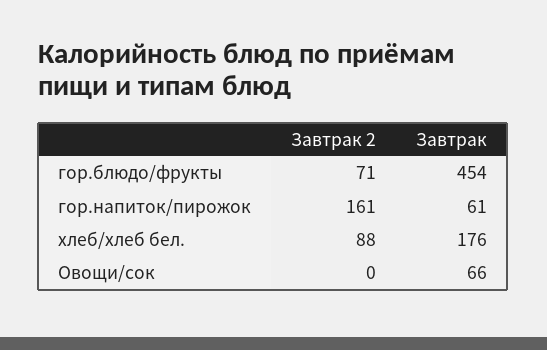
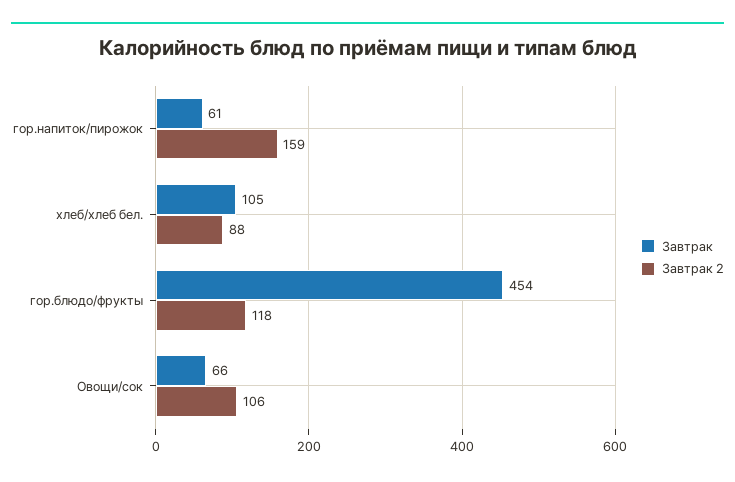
  {
    "Завтрак 2": {
-     "гор.блюдо/фрукты": 71,
+     "гор.блюдо/фрукты": 118,
-     "гор.напиток/пирожок": 161,
+     "гор.напиток/пирожок": 159,
      "хлеб/хлеб бел.": 88,
-     "Овощи/сок": 0
+     "Овощи/сок": 106
    },
    "Завтрак": {
      "гор.блюдо/фрукты": 454,
      "гор.напиток/пирожок": 61,
-     "хлеб/хлеб бел.": 176,
+     "хлеб/хлеб бел.": 105,
      "Овощи/сок": 66
    }
  }

